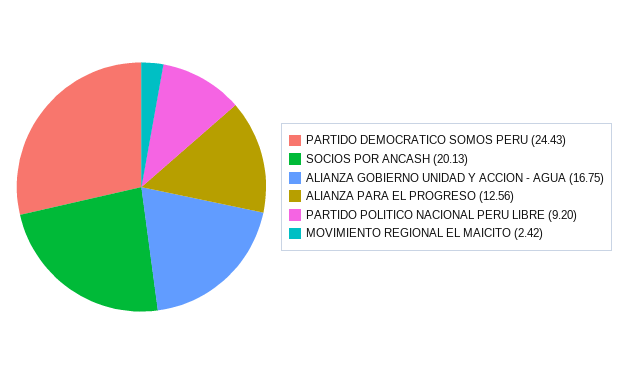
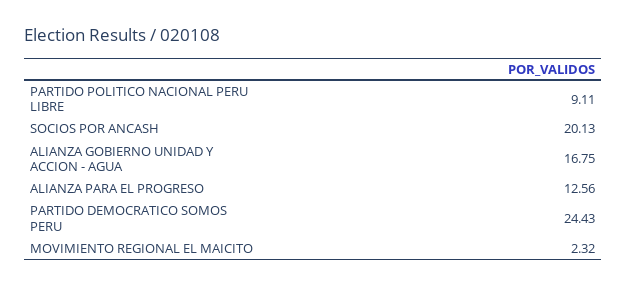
  {
    "PARTIDO DEMOCRATICO SOMOS PERU": 24.43,
    "SOCIOS POR ANCASH": 20.13,
    "ALIANZA GOBIERNO UNIDAD Y ACCION - AGUA": 16.75,
    "ALIANZA PARA EL PROGRESO": 12.56,
-   "PARTIDO POLITICO NACIONAL PERU LIBRE": 9.2,
+   "PARTIDO POLITICO NACIONAL PERU LIBRE": 9.11,
-   "MOVIMIENTO REGIONAL EL MAICITO": 2.42
+   "MOVIMIENTO REGIONAL EL MAICITO": 2.32
  }

